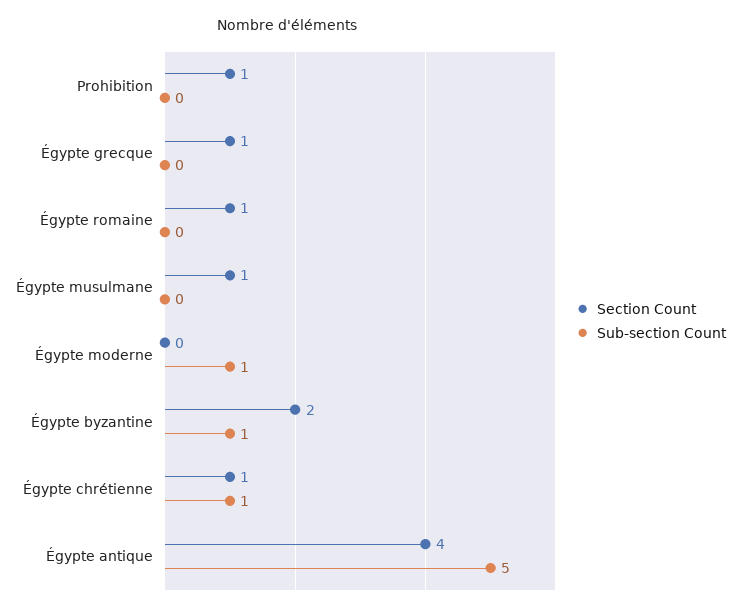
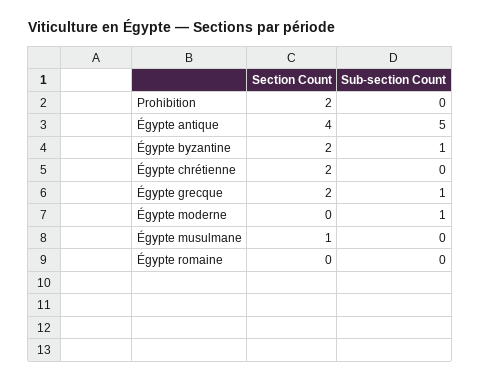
  {
    "Section Count": {
-     "Prohibition": 1,
+     "Prohibition": 2,
-     "Égypte grecque": 1,
+     "Égypte grecque": 2,
-     "Égypte romaine": 1,
+     "Égypte romaine": 0,
      "Égypte musulmane": 1,
      "Égypte moderne": 0,
      "Égypte byzantine": 2,
-     "Égypte chrétienne": 1,
+     "Égypte chrétienne": 2,
      "Égypte antique": 4
    },
    "Sub-section Count": {
      "Prohibition": 0,
-     "Égypte grecque": 0,
+     "Égypte grecque": 1,
      "Égypte romaine": 0,
      "Égypte musulmane": 0,
      "Égypte moderne": 1,
      "Égypte byzantine": 1,
-     "Égypte chrétienne": 1,
+     "Égypte chrétienne": 0,
      "Égypte antique": 5
    }
  }

